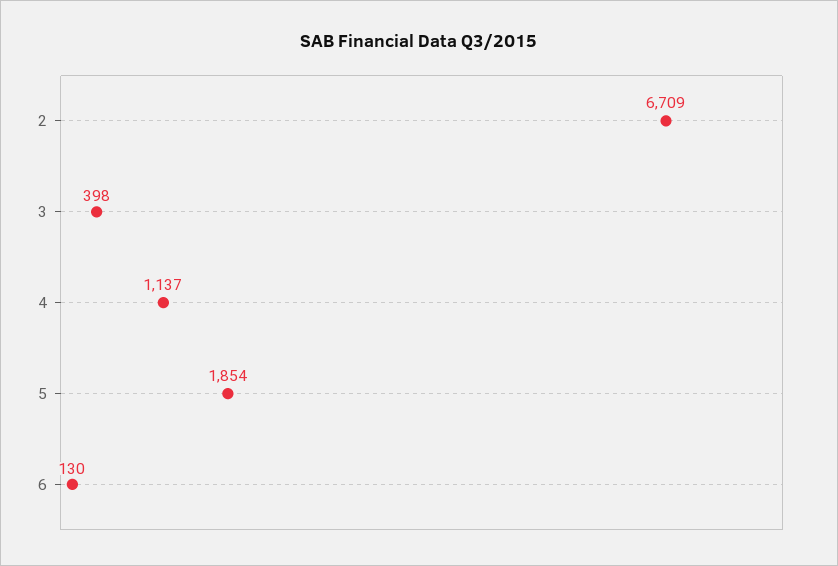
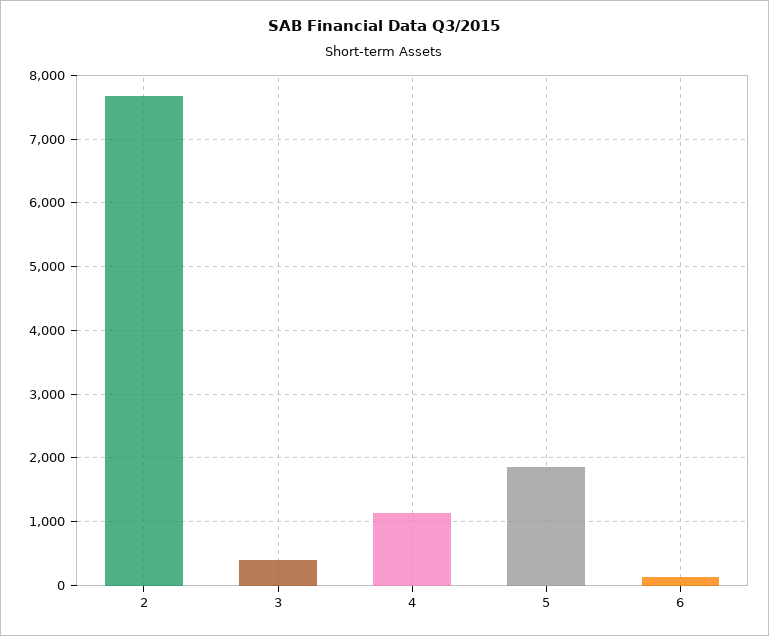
  {
-   "2": 6709,
+   "2": 7700,
    "3": 398,
    "4": 1137,
    "5": 1854,
    "6": 130
  }

